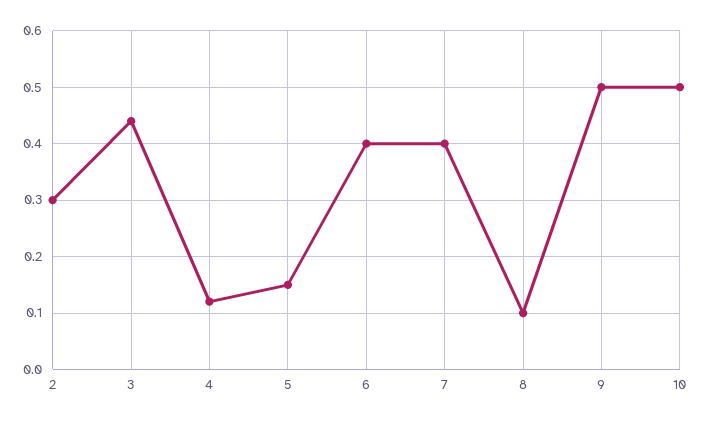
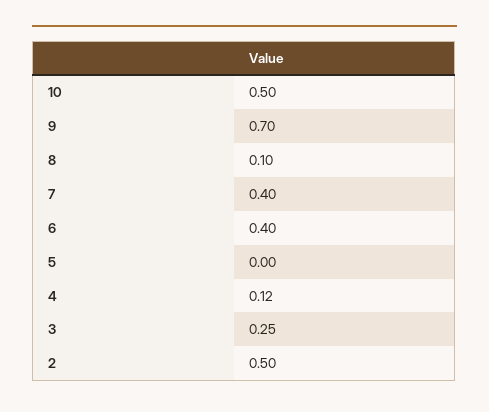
  {
-   "2": 0.3,
+   "2": 0.5,
-   "3": 0.45,
+   "3": 0.25,
    "4": 0.12,
-   "5": 0.15,
+   "5": 0,
    "6": 0.4,
    "7": 0.4,
    "8": 0.1,
-   "9": 0.5,
+   "9": 0.7,
    "10": 0.5
  }

